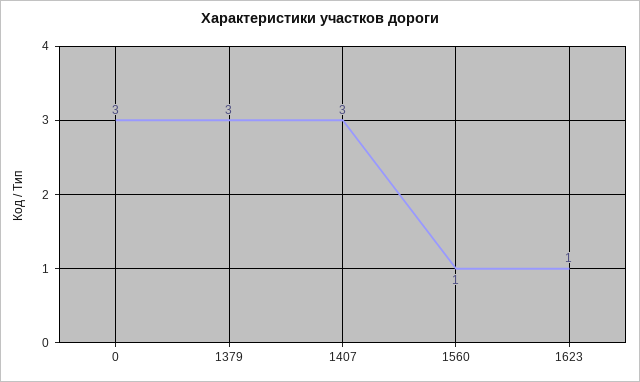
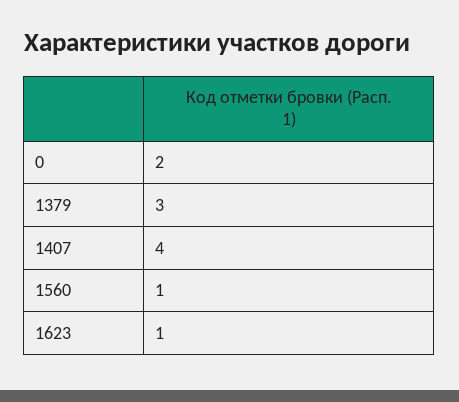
  {
-   "0": 3,
+   "0": 2,
    "1379": 3,
-   "1407": 3,
+   "1407": 4,
    "1560": 1,
    "1623": 1
  }

